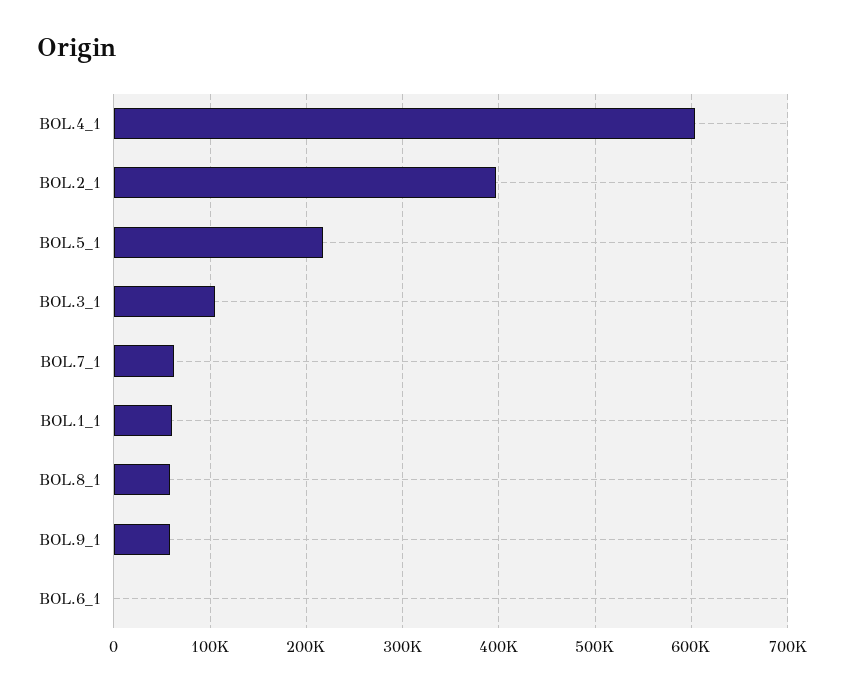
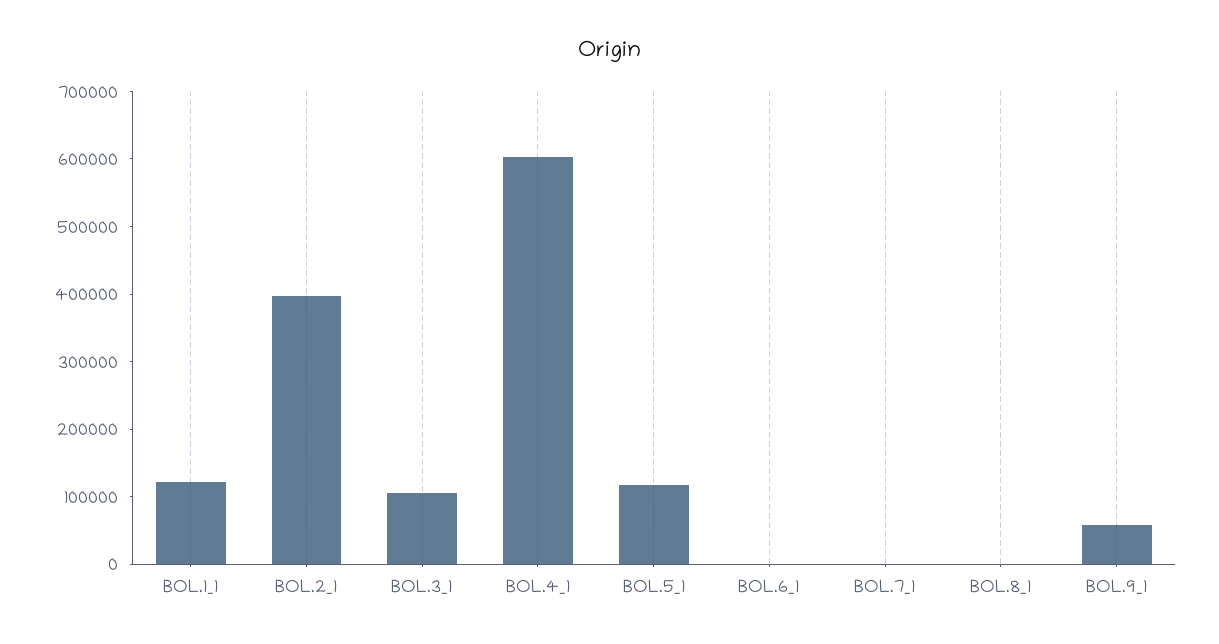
  {
    "BOL.4_1": 600000,
    "BOL.2_1": 400000,
-   "BOL.5_1": 220000,
+   "BOL.5_1": 120000,
    "BOL.3_1": 110000,
-   "BOL.7_1": 60000,
+   "BOL.7_1": 0,
-   "BOL.1_1": 60000,
+   "BOL.1_1": 120000,
-   "BOL.8_1": 60000,
+   "BOL.8_1": 0,
    "BOL.9_1": 60000,
    "BOL.6_1": 0
  }

